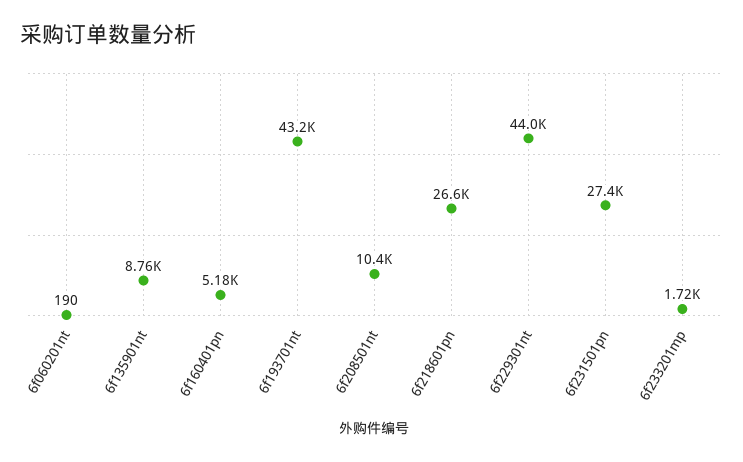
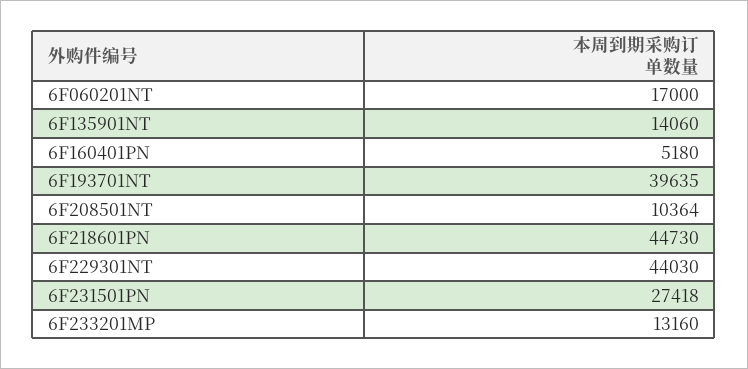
  {
-   "6f060201nt": 190,
+   "6f060201nt": 17000,
-   "6f135901nt": 8760,
+   "6f135901nt": 14060,
    "6f160401pn": 5180,
-   "6f193701nt": 43200,
+   "6f193701nt": 39635,
    "6f208501nt": 10364,
-   "6f218601pn": 26600,
+   "6f218601pn": 44730,
    "6f229301nt": 44030,
    "6f231501pn": 27418,
-   "6f233201mp": 1720
+   "6f233201mp": 13160
  }

